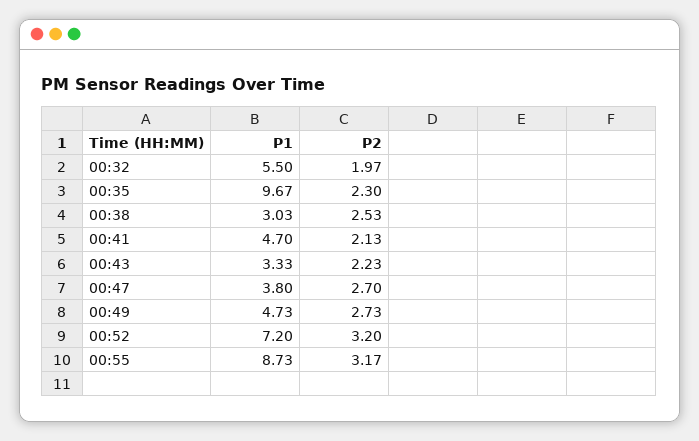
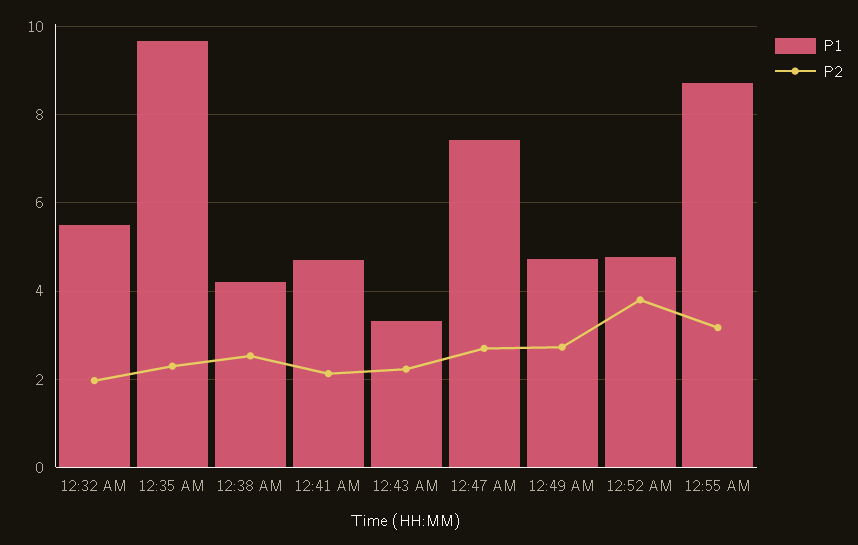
  {
    "P1": {
      "00:32": 5.5,
      "00:35": 9.67,
-     "00:38": 3.03,
+     "00:38": 4.2,
      "00:41": 4.7,
      "00:43": 3.33,
-     "00:47": 3.8,
+     "00:47": 7.4,
      "00:49": 4.73,
-     "00:52": 7.2,
+     "00:52": 4.8,
      "00:55": 8.73
    },
    "P2": {
      "00:32": 1.97,
      "00:35": 2.3,
      "00:38": 2.53,
      "00:41": 2.13,
      "00:43": 2.23,
      "00:47": 2.7,
      "00:49": 2.73,
-     "00:52": 3.2,
+     "00:52": 3.8,
      "00:55": 3.17
    }
  }

